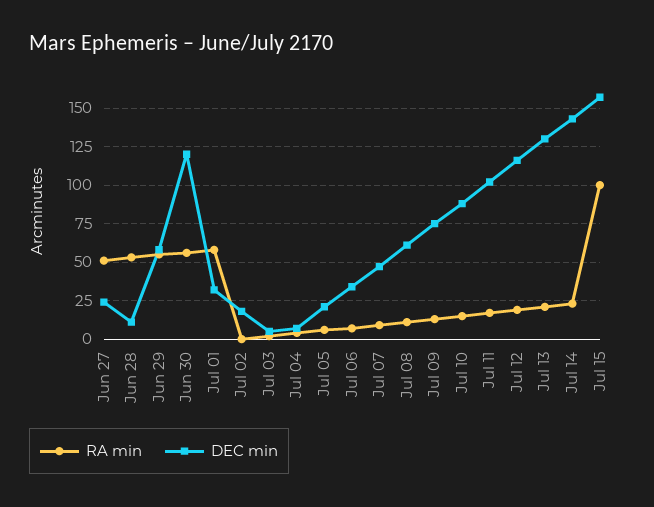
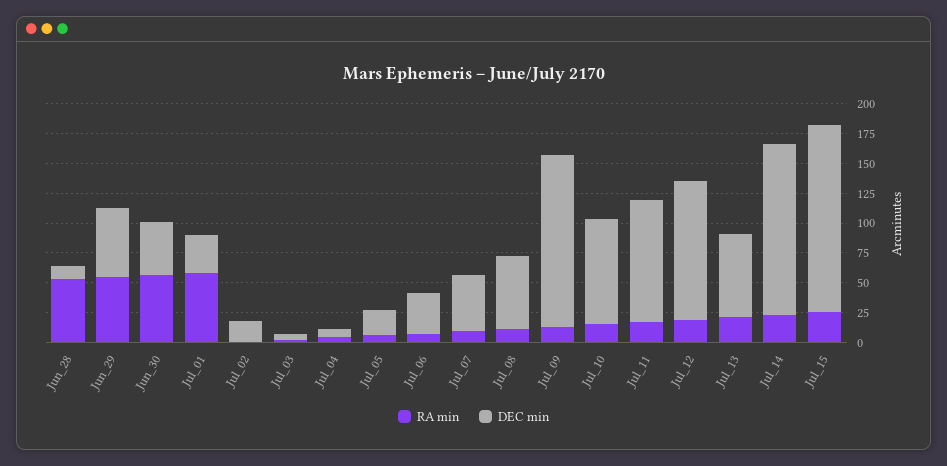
  {
    "RA min": {
-     "Jun 27": 50,
      "Jun 28": 55,
      "Jun 29": 55,
      "Jun 30": 55,
      "Jul 01": 60,
      "Jul 02": 0,
      "Jul 03": 0,
      "Jul 04": 5,
      "Jul 05": 5,
      "Jul 06": 5,
      "Jul 07": 10,
      "Jul 08": 10,
      "Jul 09": 15,
      "Jul 10": 15,
      "Jul 11": 15,
      "Jul 12": 20,
      "Jul 13": 20,
      "Jul 14": 25,
-     "Jul 15": 100
+     "Jul 15": 25
    },
    "DEC min": {
-     "Jun 27": 25,
      "Jun 28": 10,
      "Jun 29": 60,
-     "Jun 30": 120,
+     "Jun 30": 50,
      "Jul 01": 30,
      "Jul 02": 20,
      "Jul 03": 5,
      "Jul 04": 5,
      "Jul 05": 20,
      "Jul 06": 35,
      "Jul 07": 45,
      "Jul 08": 60,
-     "Jul 09": 75,
+     "Jul 09": 150,
      "Jul 10": 90,
      "Jul 11": 100,
      "Jul 12": 115,
-     "Jul 13": 130,
+     "Jul 13": 75,
      "Jul 14": 145,
      "Jul 15": 155
    }
  }

